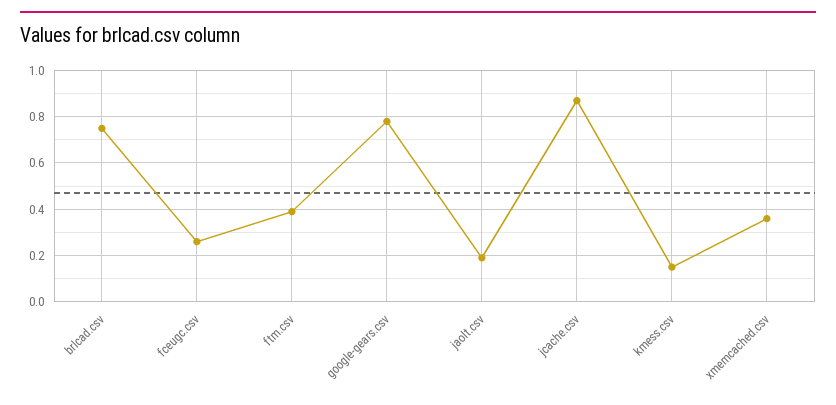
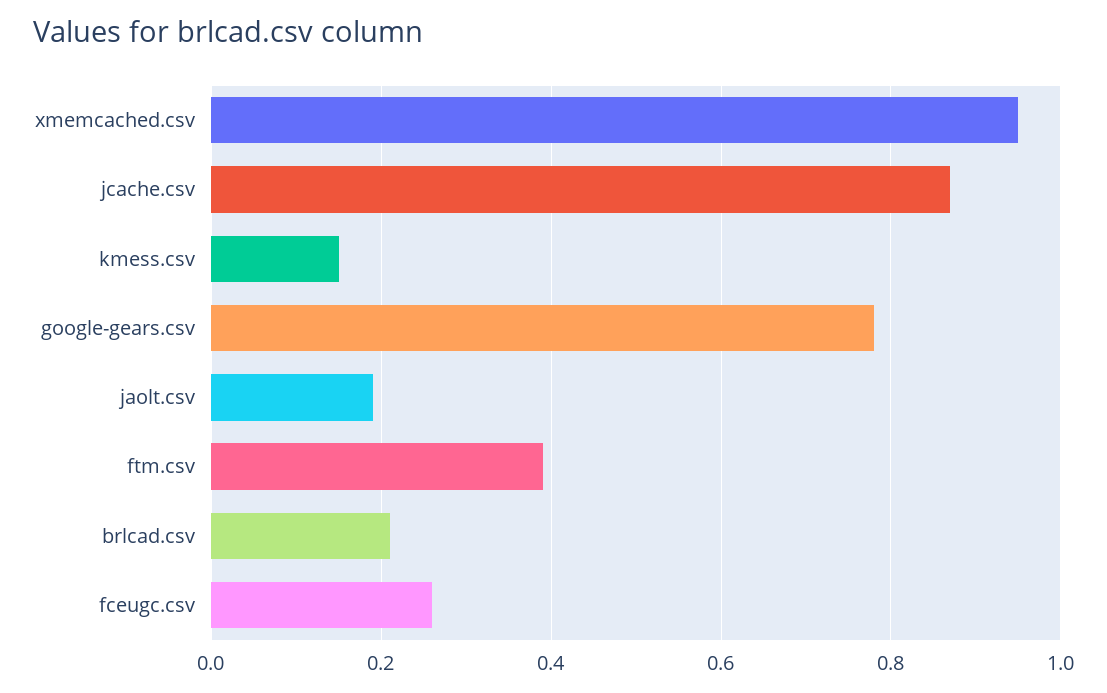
  {
-   "brlcad.csv": 0.75,
+   "brlcad.csv": 0.2,
    "fceugc.csv": 0.25,
    "ftm.csv": 0.4,
    "google-gears.csv": 0.8,
    "jaolt.csv": 0.2,
    "jcache.csv": 0.85,
    "kmess.csv": 0.15,
-   "xmemcached.csv": 0.35
+   "xmemcached.csv": 0.95
  }

